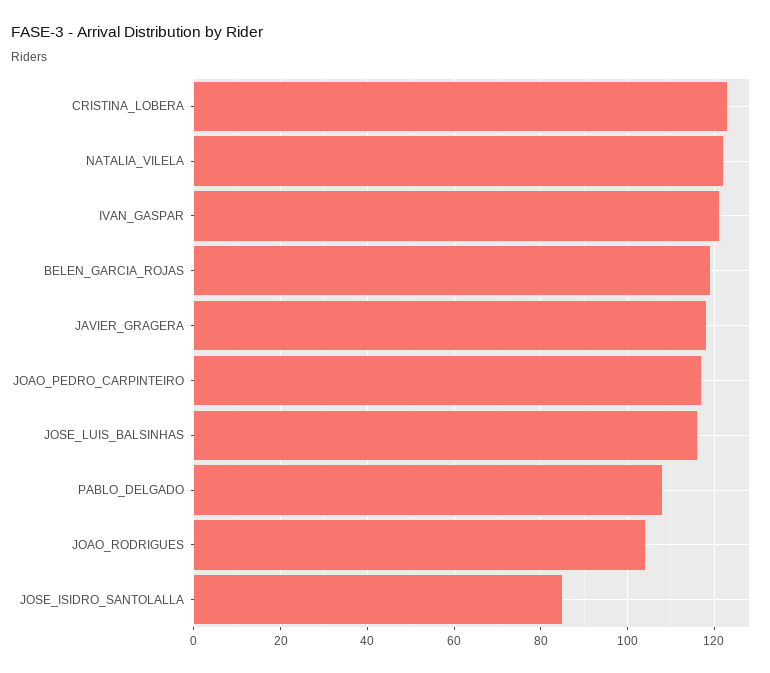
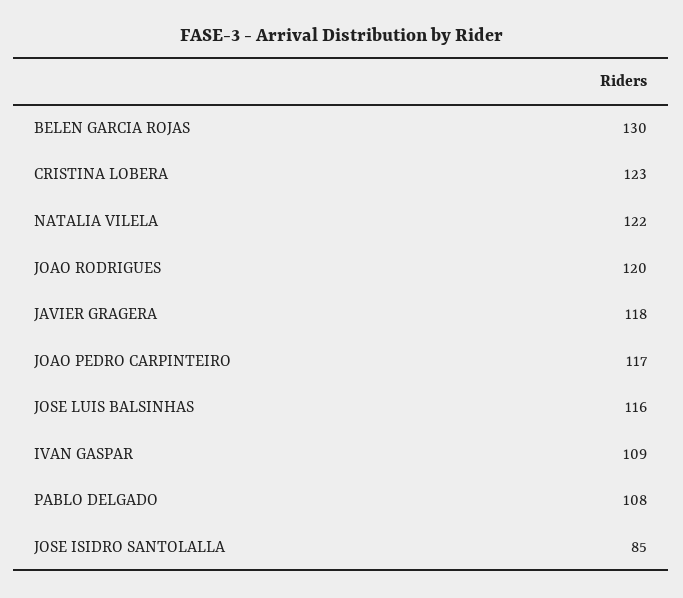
  {
    "CRISTINA_LOBERA": 123,
    "NATALIA_VILELA": 122,
-   "IVAN_GASPAR": 120,
+   "IVAN_GASPAR": 109,
-   "BELEN_GARCIA_ROJAS": 120,
+   "BELEN_GARCIA_ROJAS": 130,
    "JAVIER_GRAGERA": 118,
    "JOAO_PEDRO_CARPINTEIRO": 117,
    "JOSE_LUIS_BALSINHAS": 116,
    "PABLO_DELGADO": 108,
-   "JOAO_RODRIGUES": 105,
+   "JOAO_RODRIGUES": 120,
    "JOSE_ISIDRO_SANTOLALLA": 85
  }

